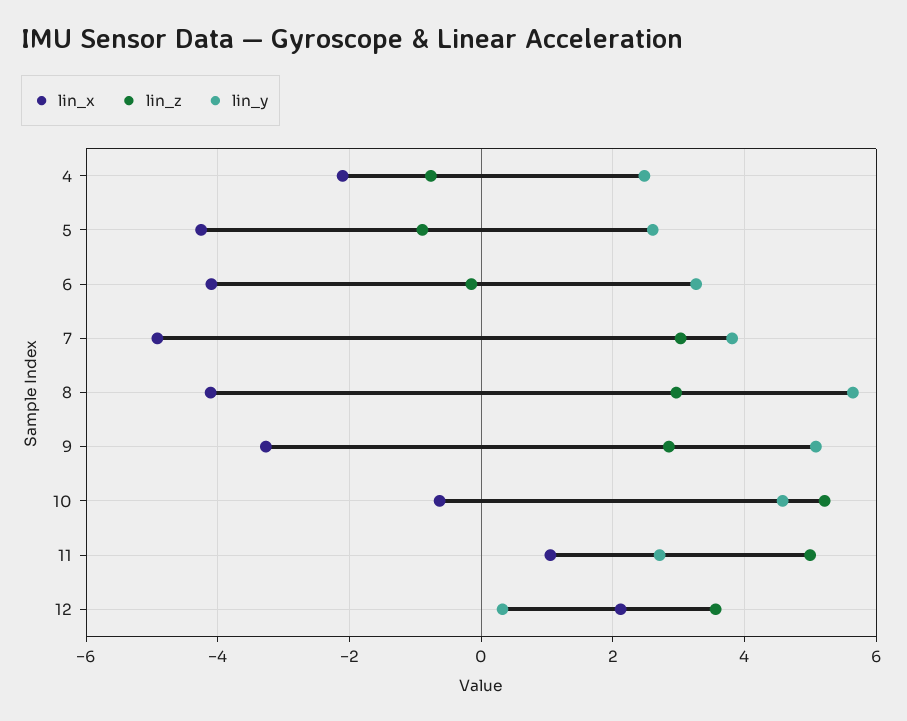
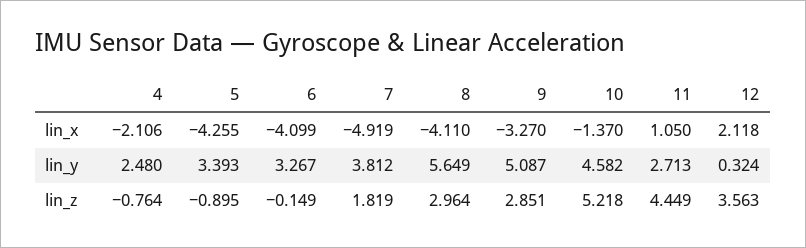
  {
    "lin_x": {
      "4": -2.106,
      "5": -4.255,
      "6": -4.099,
      "7": -4.919,
      "8": -4.11,
      "9": -3.27,
-     "10": -0.6,
+     "10": -1.37,
      "11": 1.05,
      "12": 2.118
    },
    "lin_z": {
      "4": -0.764,
      "5": -0.895,
      "6": -0.149,
-     "7": 3,
+     "7": 1.819,
      "8": 2.964,
      "9": 2.851,
      "10": 5.218,
-     "11": 5,
+     "11": 4.449,
      "12": 3.563
    },
    "lin_y": {
      "4": 2.48,
-     "5": 2.6,
+     "5": 3.393,
      "6": 3.267,
      "7": 3.812,
      "8": 5.649,
      "9": 5.087,
      "10": 4.582,
      "11": 2.713,
      "12": 0.324
    }
  }

